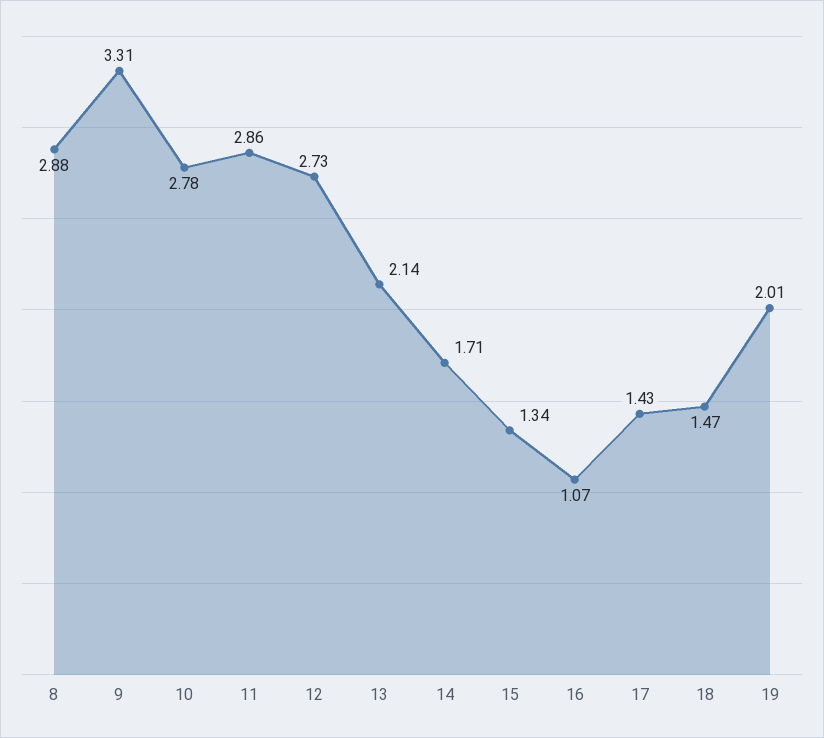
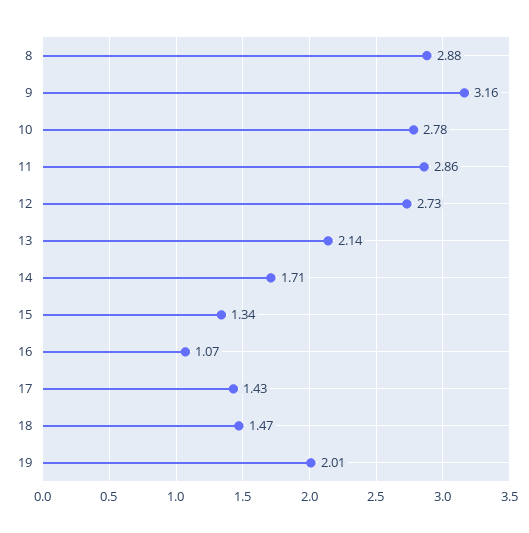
  {
    "8": 2.88,
-   "9": 3.31,
+   "9": 3.16,
    "10": 2.78,
    "11": 2.86,
    "12": 2.73,
    "13": 2.14,
    "14": 1.71,
    "15": 1.34,
    "16": 1.07,
    "17": 1.43,
    "18": 1.47,
    "19": 2.01
  }

